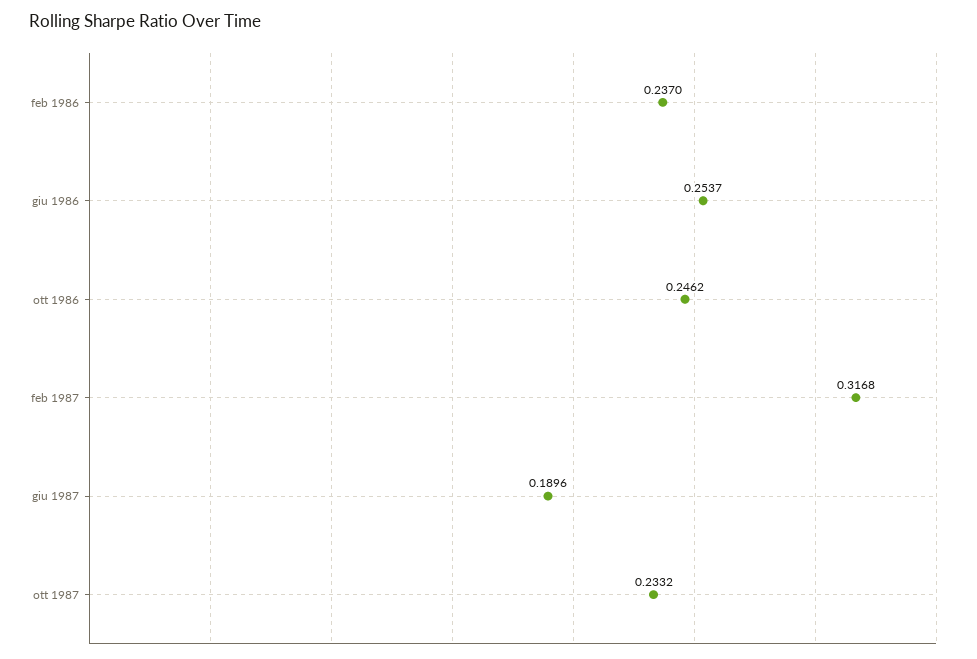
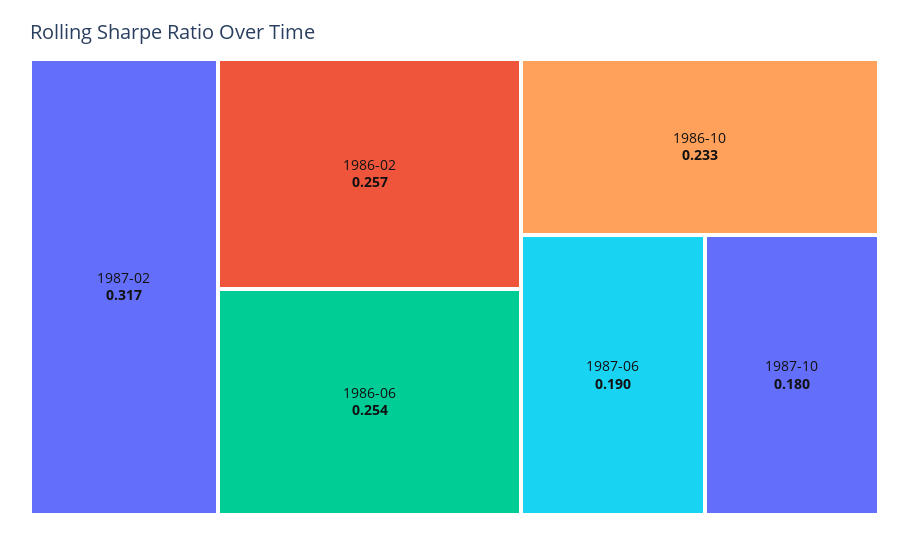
  {
-   "feb 1986": 0.237,
+   "feb 1986": 0.257,
    "giu 1986": 0.2537,
-   "ott 1986": 0.2462,
+   "ott 1986": 0.233,
    "feb 1987": 0.3168,
    "giu 1987": 0.1896,
-   "ott 1987": 0.2332
+   "ott 1987": 0.18
  }

